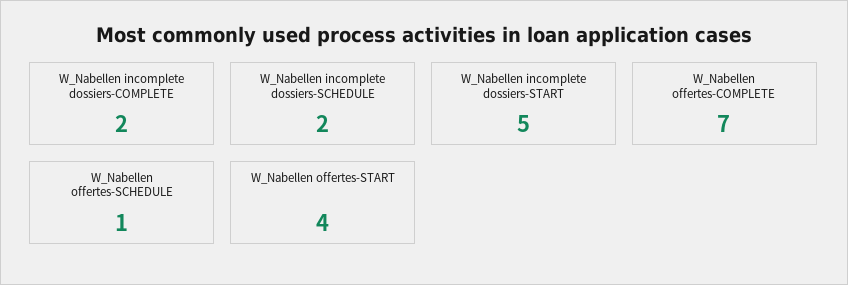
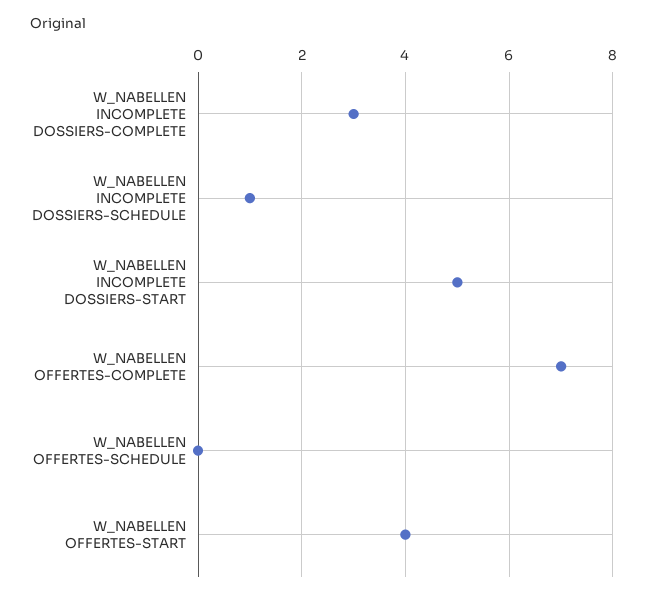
  {
-   "W_Nabellen incomplete dossiers-COMPLETE": 2,
+   "W_Nabellen incomplete dossiers-COMPLETE": 3,
-   "W_Nabellen incomplete dossiers-SCHEDULE": 2,
+   "W_Nabellen incomplete dossiers-SCHEDULE": 1,
    "W_Nabellen incomplete dossiers-START": 5,
    "W_Nabellen offertes-COMPLETE": 7,
-   "W_Nabellen offertes-SCHEDULE": 1,
+   "W_Nabellen offertes-SCHEDULE": 0,
    "W_Nabellen offertes-START": 4
  }

